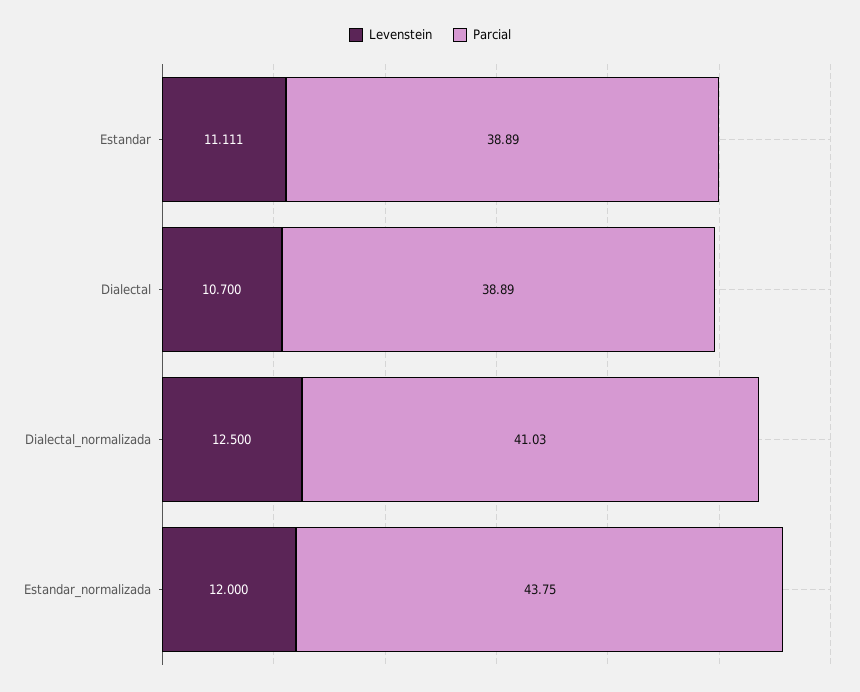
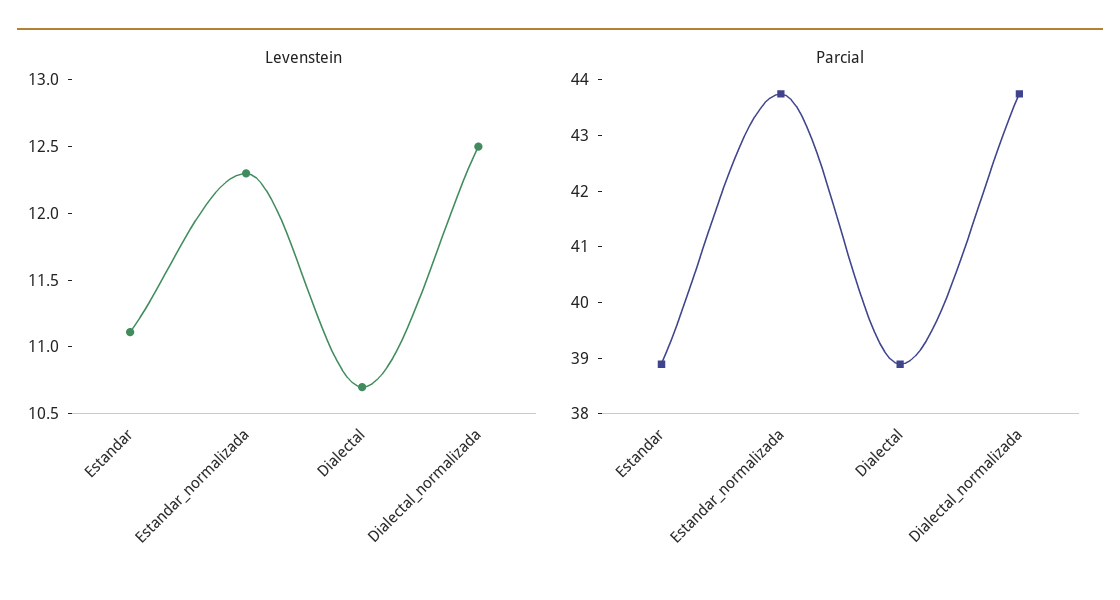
  {
    "Levenstein": {
      "Estandar": 11.111,
      "Dialectal": 10.7,
      "Dialectal_normalizada": 12.5,
-     "Estandar_normalizada": 12
+     "Estandar_normalizada": 12.3
    },
    "Parcial": {
      "Estandar": 38.89,
      "Dialectal": 38.89,
-     "Dialectal_normalizada": 41.03,
+     "Dialectal_normalizada": 43.8,
      "Estandar_normalizada": 43.75
    }
  }

